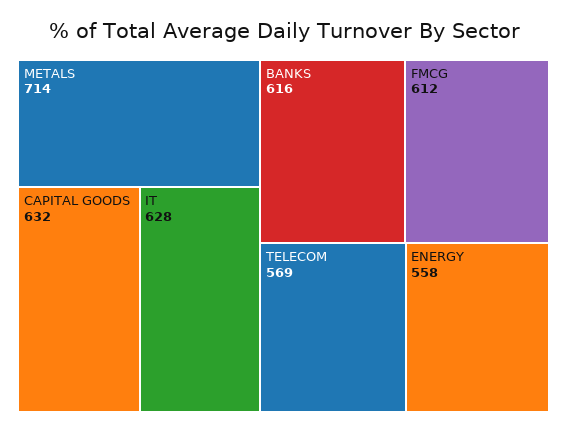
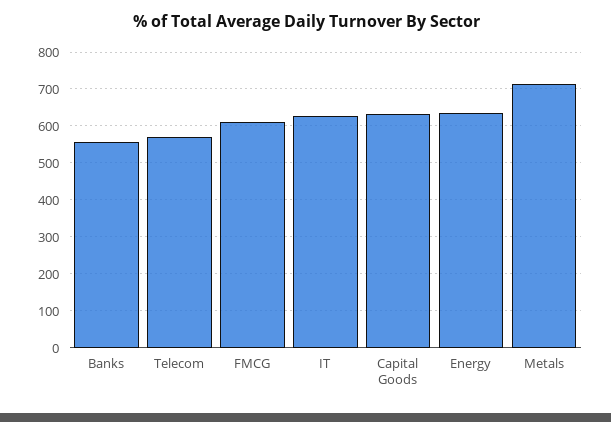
  {
    "METALS": 714,
    "CAPITAL GOODS": 632,
    "IT": 628,
-   "BANKS": 616,
+   "BANKS": 560,
    "FMCG": 612,
    "TELECOM": 569,
-   "ENERGY": 558
+   "ENERGY": 640
  }

